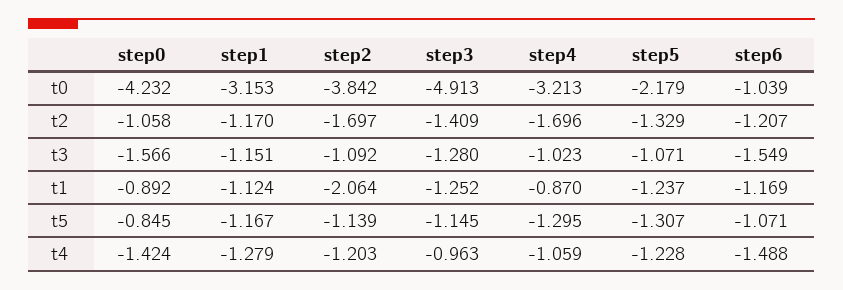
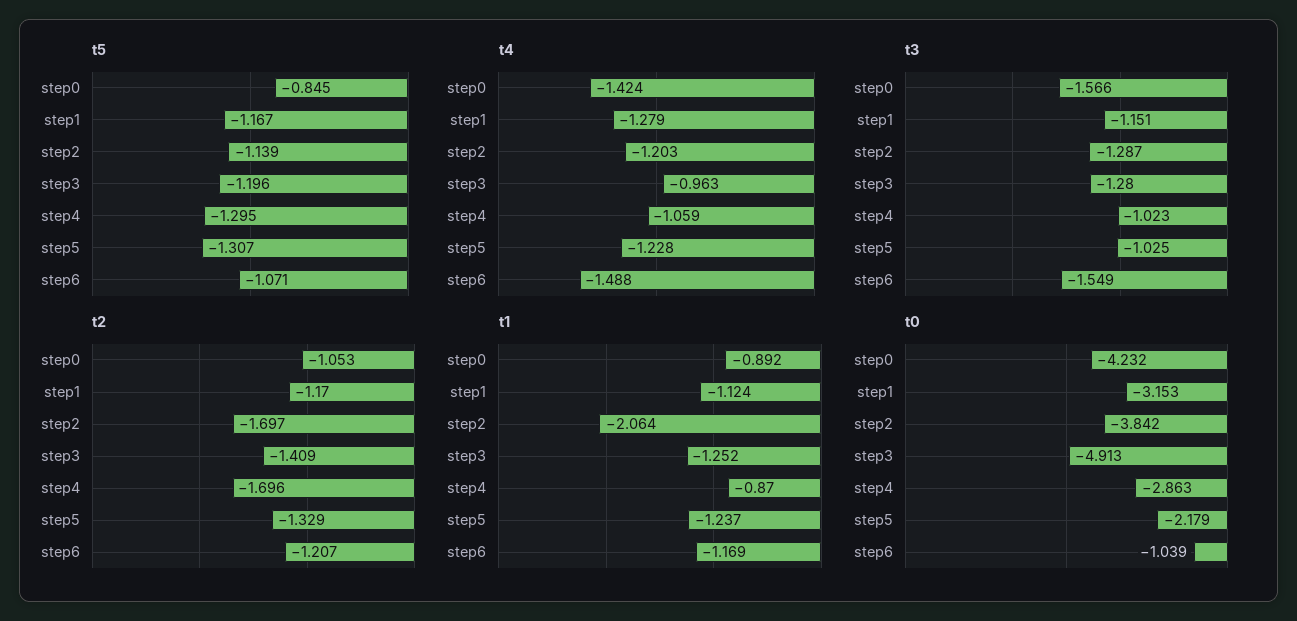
  {
    "t0": {
      "step0": -4.232,
      "step1": -3.153,
      "step2": -3.842,
      "step3": -4.913,
-     "step4": -3.213,
+     "step4": -2.863,
      "step5": -2.179,
      "step6": -1.039
    },
    "t2": {
-     "step0": -1.058,
+     "step0": -1.053,
      "step1": -1.17,
      "step2": -1.697,
      "step3": -1.409,
      "step4": -1.696,
      "step5": -1.329,
      "step6": -1.207
    },
    "t3": {
      "step0": -1.566,
      "step1": -1.151,
-     "step2": -1.092,
+     "step2": -1.287,
      "step3": -1.28,
      "step4": -1.023,
-     "step5": -1.071,
+     "step5": -1.025,
      "step6": -1.549
    },
    "t1": {
      "step0": -0.892,
      "step1": -1.124,
      "step2": -2.064,
      "step3": -1.252,
      "step4": -0.87,
      "step5": -1.237,
      "step6": -1.169
    },
    "t5": {
      "step0": -0.845,
      "step1": -1.167,
      "step2": -1.139,
-     "step3": -1.145,
+     "step3": -1.196,
      "step4": -1.295,
      "step5": -1.307,
      "step6": -1.071
    },
    "t4": {
      "step0": -1.424,
      "step1": -1.279,
      "step2": -1.203,
      "step3": -0.963,
      "step4": -1.059,
      "step5": -1.228,
      "step6": -1.488
    }
  }

